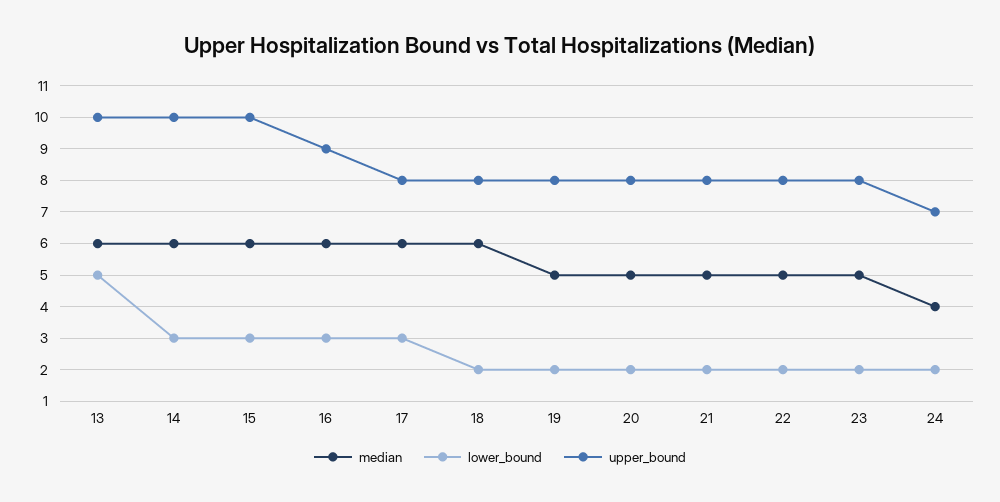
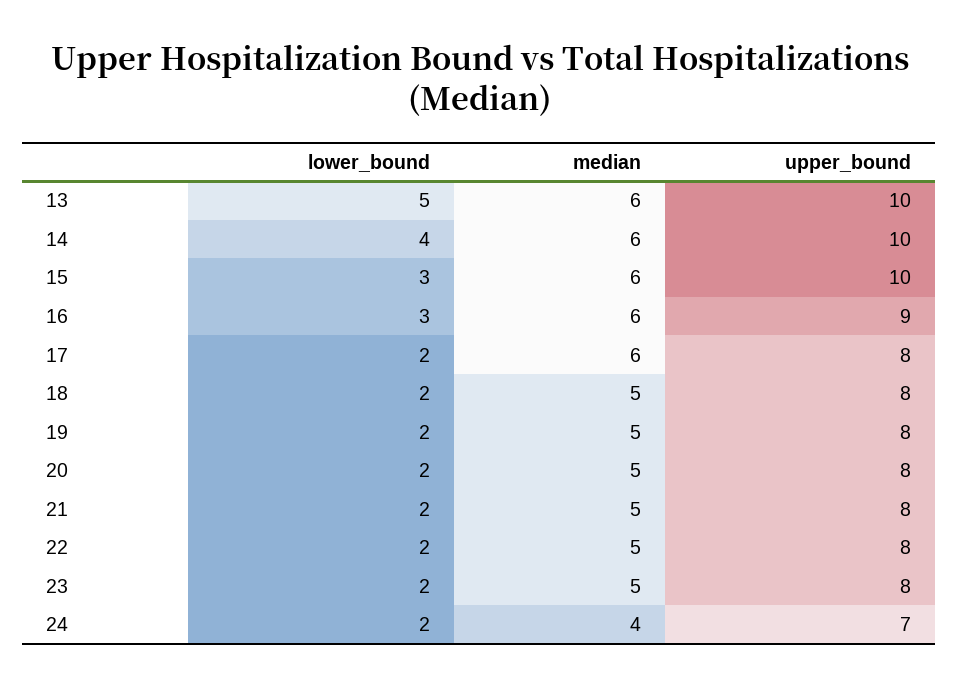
  {
    "median": {
      "13": 6,
      "14": 6,
      "15": 6,
      "16": 6,
      "17": 6,
-     "18": 6,
+     "18": 5,
      "19": 5,
      "20": 5,
      "21": 5,
      "22": 5,
      "23": 5,
      "24": 4
    },
    "lower_bound": {
      "13": 5,
-     "14": 3,
+     "14": 4,
      "15": 3,
      "16": 3,
-     "17": 3,
+     "17": 2,
      "18": 2,
      "19": 2,
      "20": 2,
      "21": 2,
      "22": 2,
      "23": 2,
      "24": 2
    },
    "upper_bound": {
      "13": 10,
      "14": 10,
      "15": 10,
      "16": 9,
      "17": 8,
      "18": 8,
      "19": 8,
      "20": 8,
      "21": 8,
      "22": 8,
      "23": 8,
      "24": 7
    }
  }

